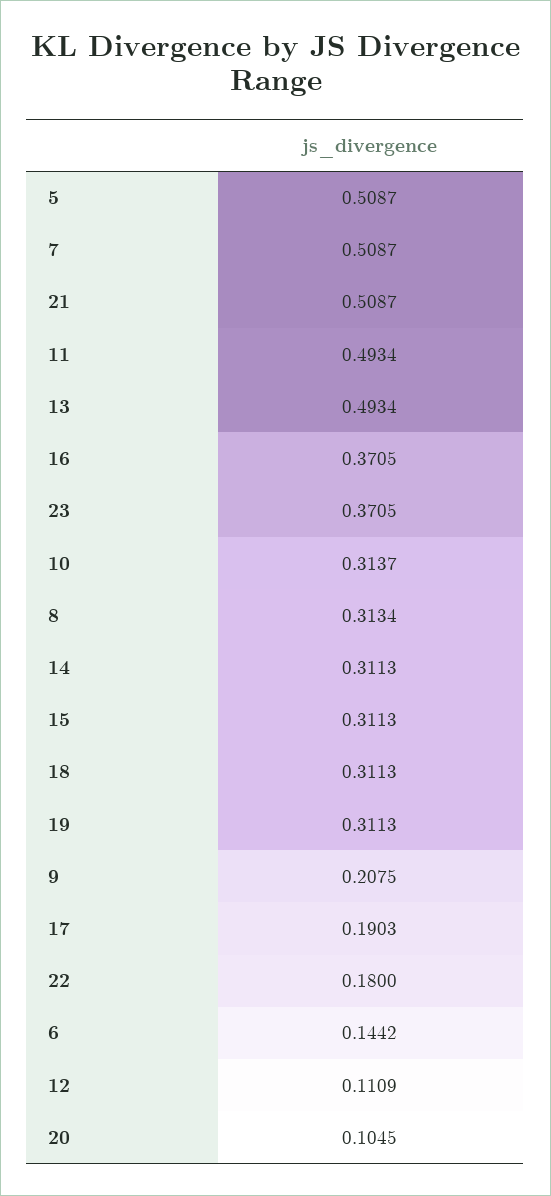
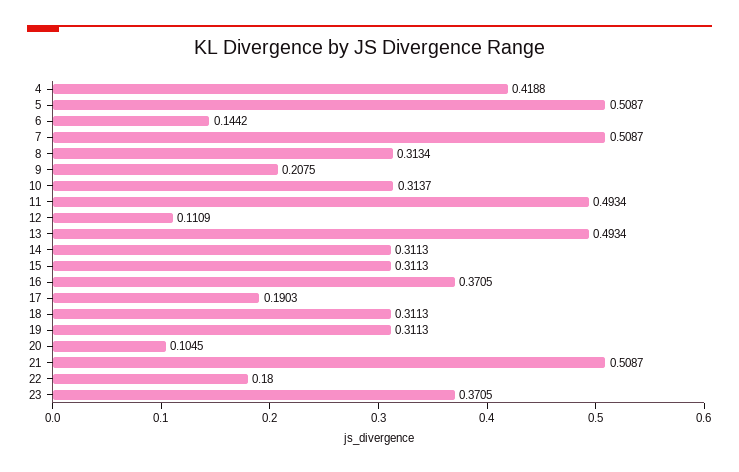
  {
    "5": 0.5087,
    "7": 0.5087,
    "21": 0.5087,
    "11": 0.4934,
    "13": 0.4934,
    "16": 0.3705,
    "23": 0.3705,
    "10": 0.3137,
    "8": 0.3134,
    "14": 0.3113,
    "15": 0.3113,
    "18": 0.3113,
    "19": 0.3113,
    "9": 0.2075,
    "17": 0.1903,
    "22": 0.18,
    "6": 0.1442,
    "12": 0.1109,
-   "20": 0.1045
+   "20": 0.1045,
+   "4": 0.4188
  }

